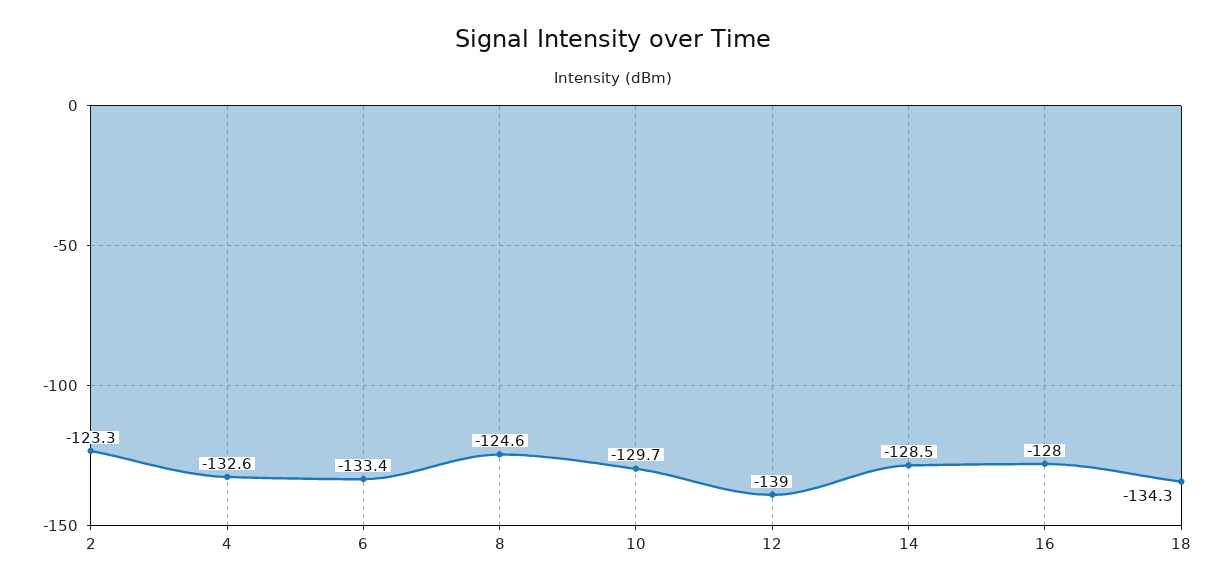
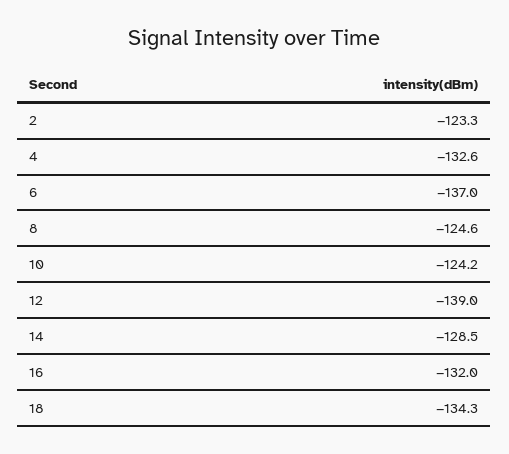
  {
    "2": -123.3,
    "4": -132.6,
-   "6": -133.4,
+   "6": -137,
    "8": -124.6,
-   "10": -129.7,
+   "10": -124.2,
    "12": -139,
    "14": -128.5,
-   "16": -128,
+   "16": -132,
    "18": -134.3
  }

